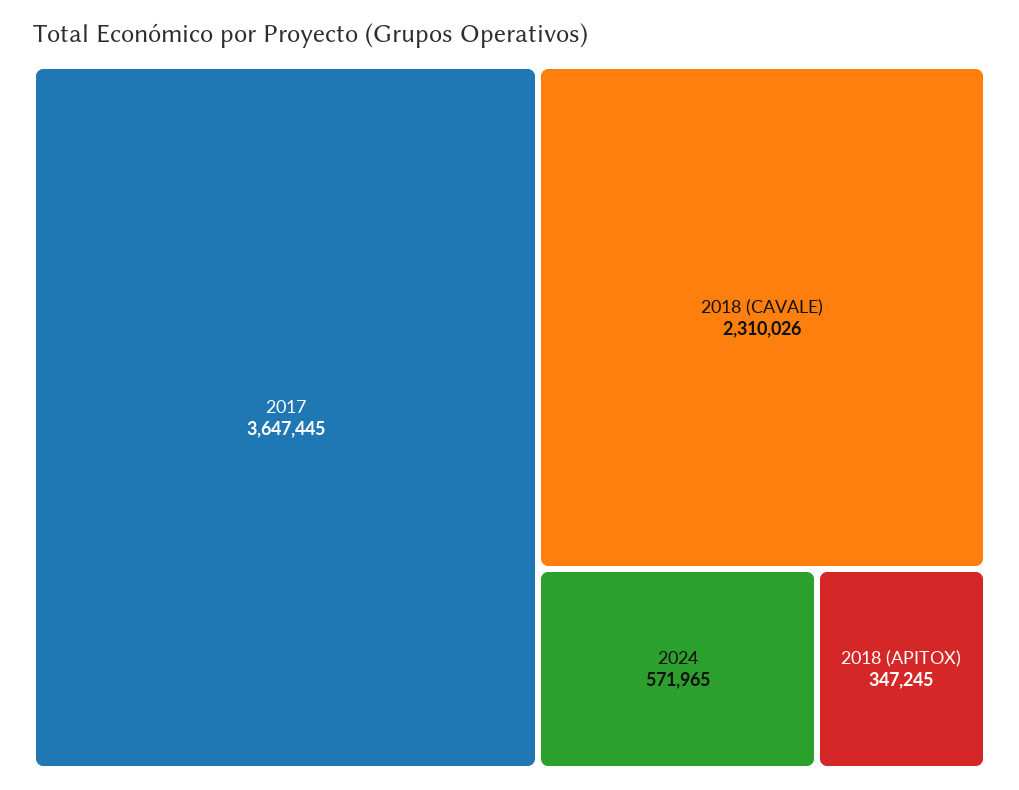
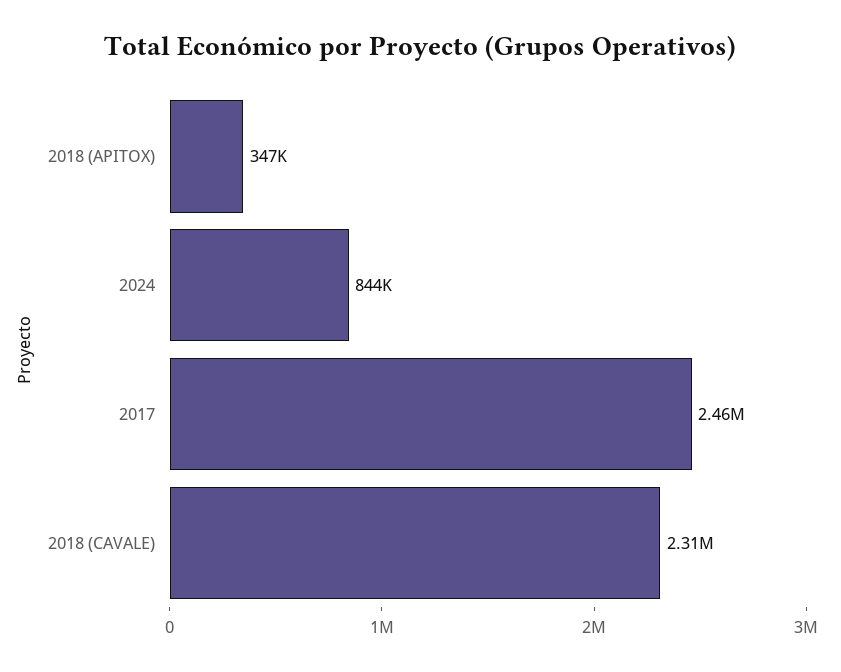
  {
-   "2017": 3647445,
+   "2017": 2460000,
    "2018 (CAVALE)": 2310026,
-   "2024": 571965,
+   "2024": 844000,
    "2018 (APITOX)": 347245
  }

